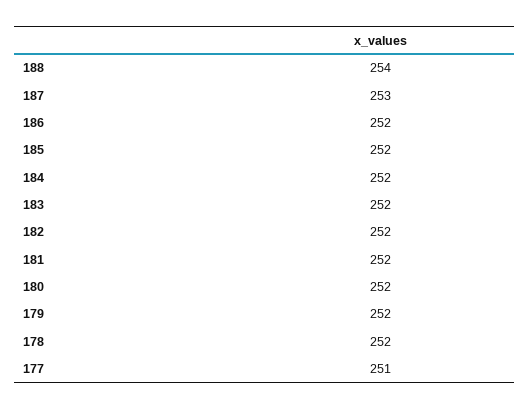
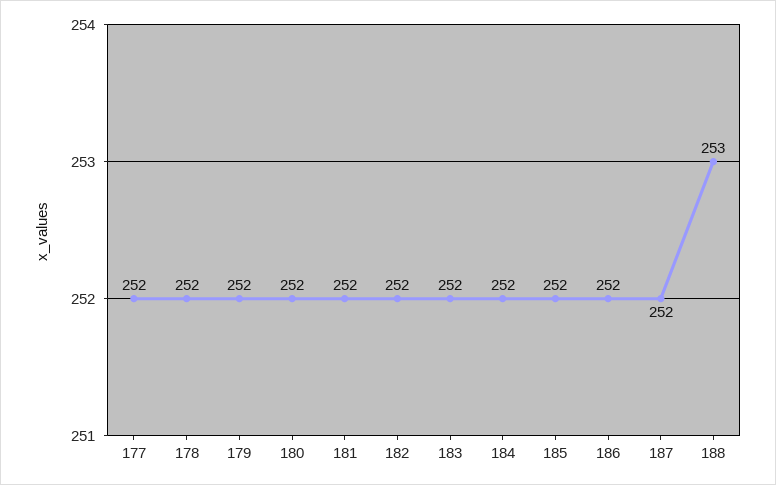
  {
-   "188": 254,
+   "188": 253,
-   "187": 253,
+   "187": 252,
    "186": 252,
    "185": 252,
    "184": 252,
    "183": 252,
    "182": 252,
    "181": 252,
    "180": 252,
    "179": 252,
    "178": 252,
-   "177": 251
+   "177": 252
  }

